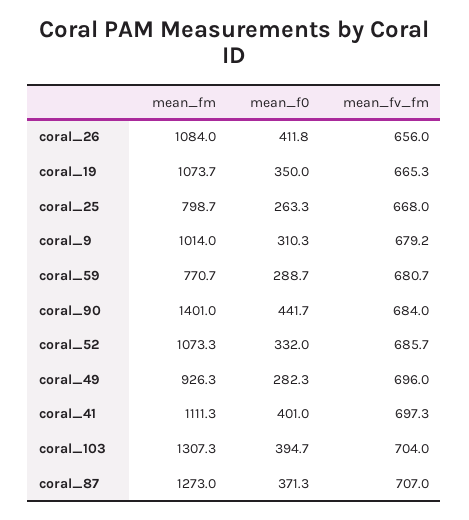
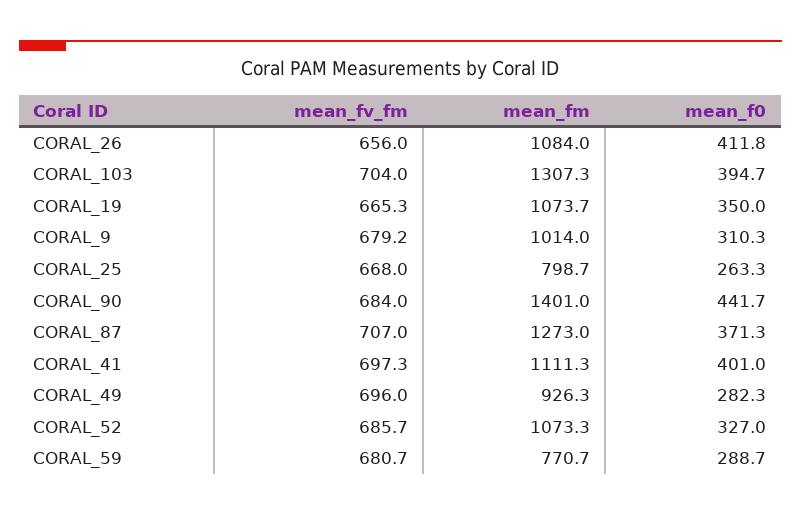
  {
    "mean_fm": {
      "coral_26": 1084,
      "coral_19": 1073.7,
      "coral_25": 798.7,
      "coral_9": 1014,
      "coral_59": 770.7,
      "coral_90": 1401,
      "coral_52": 1073.3,
      "coral_49": 926.3,
      "coral_41": 1111.3,
      "coral_103": 1307.3,
      "coral_87": 1273
    },
    "mean_f0": {
      "coral_26": 411.8,
      "coral_19": 350,
      "coral_25": 263.3,
      "coral_9": 310.3,
      "coral_59": 288.7,
      "coral_90": 441.7,
-     "coral_52": 332,
+     "coral_52": 327,
      "coral_49": 282.3,
      "coral_41": 401,
      "coral_103": 394.7,
      "coral_87": 371.3
    },
    "mean_fv_fm": {
      "coral_26": 656,
      "coral_19": 665.3,
      "coral_25": 668,
      "coral_9": 679.2,
      "coral_59": 680.7,
      "coral_90": 684,
      "coral_52": 685.7,
      "coral_49": 696,
      "coral_41": 697.3,
      "coral_103": 704,
      "coral_87": 707
    }
  }

